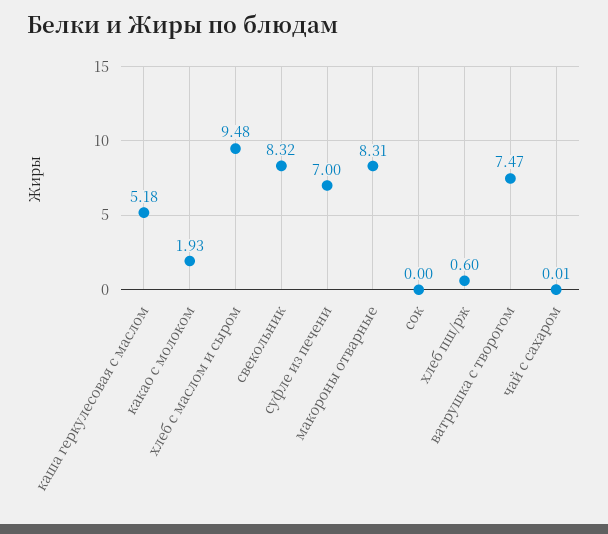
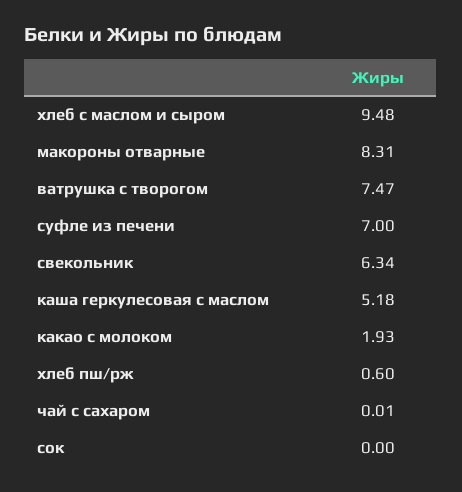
  {
    "каша геркулесовая с маслом": 5.18,
    "какао с молоком": 1.93,
    "хлеб с маслом и сыром": 9.48,
-   "свекольник": 8.32,
+   "свекольник": 6.34,
    "суфле из печени": 7,
    "макороны отварные": 8.31,
    "сок": 0,
    "хлеб пш/рж": 0.6,
    "ватрушка с творогом": 7.47,
    "чай с сахаром": 0.01
  }

